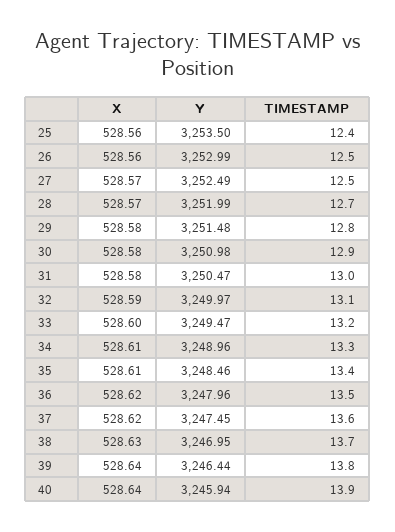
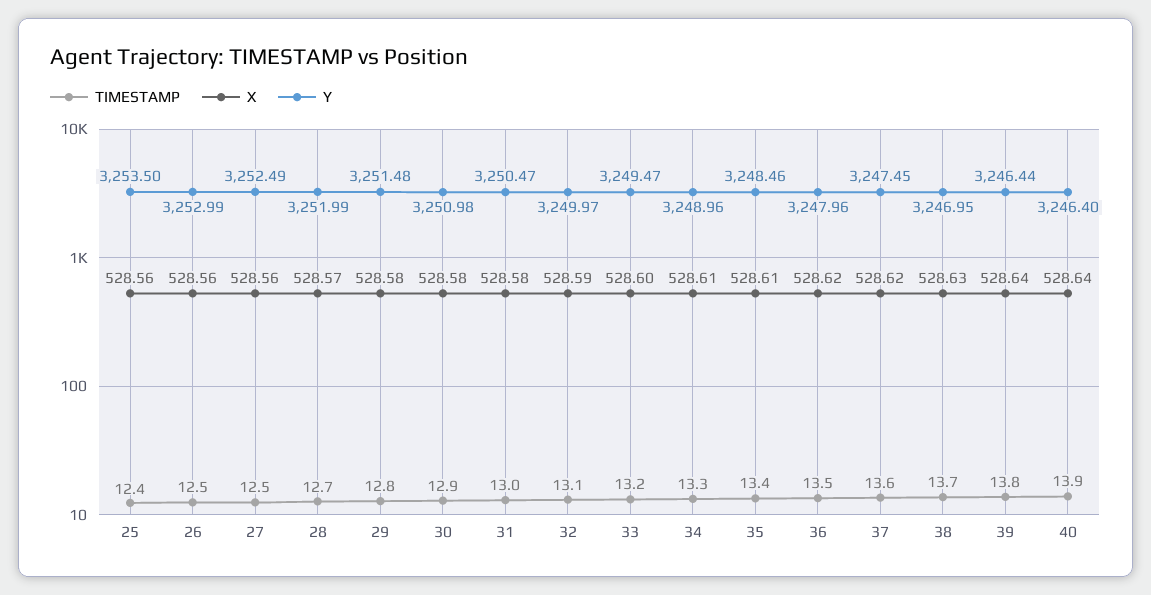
  {
    "X": {
      "25": 528.56,
      "26": 528.56,
-     "27": 528.57,
+     "27": 528.56,
      "28": 528.57,
      "29": 528.58,
      "30": 528.58,
      "31": 528.58,
      "32": 528.59,
      "33": 528.6,
      "34": 528.61,
      "35": 528.61,
      "36": 528.62,
      "37": 528.62,
      "38": 528.63,
      "39": 528.64,
      "40": 528.64
    },
    "Y": {
      "25": 3253.5,
      "26": 3252.99,
      "27": 3252.49,
      "28": 3251.99,
      "29": 3251.48,
      "30": 3250.98,
      "31": 3250.47,
      "32": 3249.97,
      "33": 3249.47,
      "34": 3248.96,
      "35": 3248.46,
      "36": 3247.96,
      "37": 3247.45,
      "38": 3246.95,
      "39": 3246.44,
-     "40": 3245.94
+     "40": 3246.4
    },
    "TIMESTAMP": {
      "25": 12.4,
      "26": 12.5,
      "27": 12.5,
      "28": 12.7,
      "29": 12.8,
      "30": 12.9,
      "31": 13,
      "32": 13.1,
      "33": 13.2,
      "34": 13.3,
      "35": 13.4,
      "36": 13.5,
      "37": 13.6,
      "38": 13.7,
      "39": 13.8,
      "40": 13.9
    }
  }

